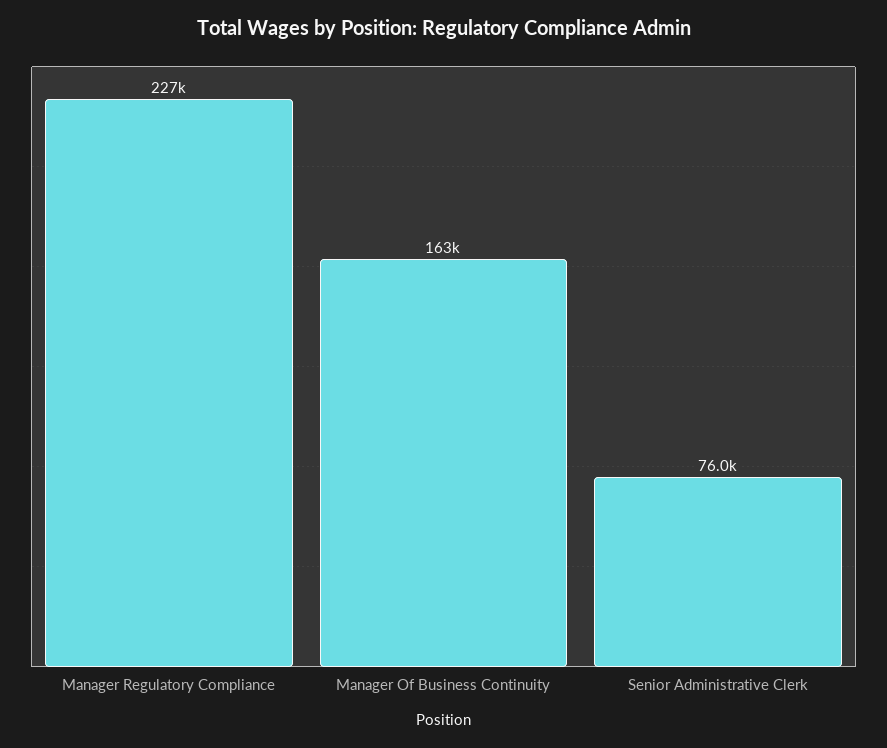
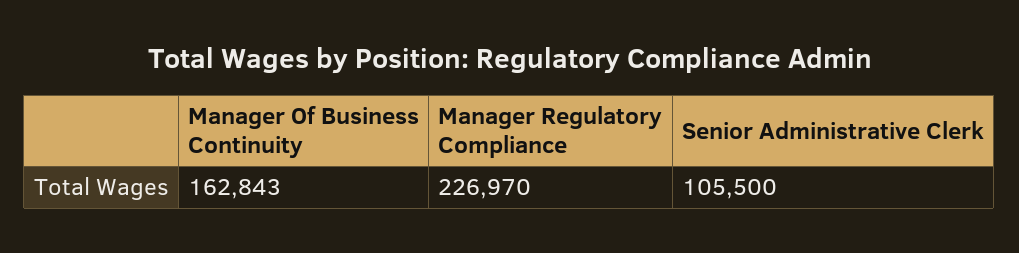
  {
    "Manager Regulatory Compliance": 226970,
    "Manager Of Business Continuity": 162843,
-   "Senior Administrative Clerk": 76000
+   "Senior Administrative Clerk": 105500
  }

